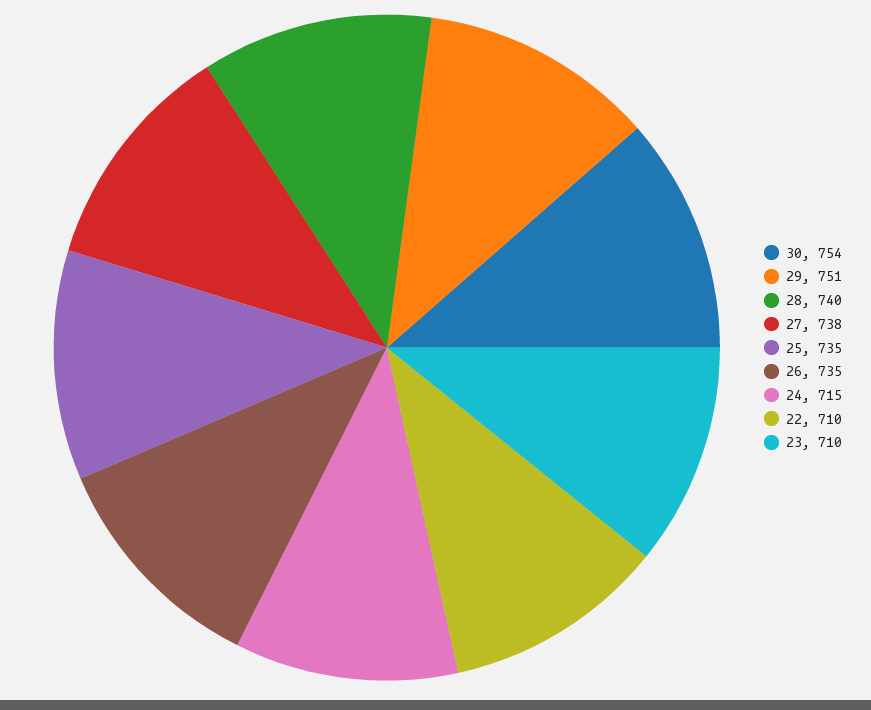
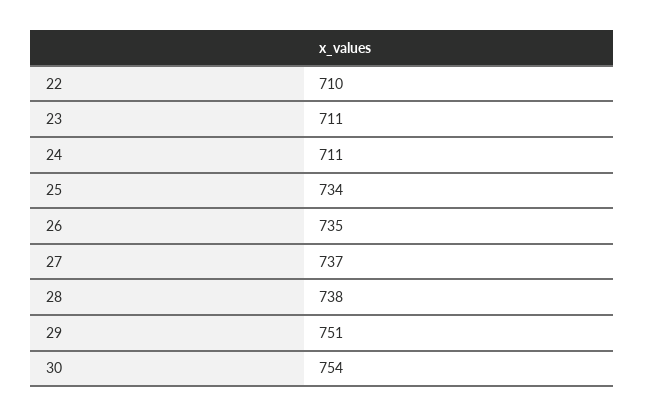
  {
    "30": 754,
    "29": 751,
-   "28": 740,
+   "28": 738,
-   "27": 738,
+   "27": 737,
-   "25": 735,
+   "25": 734,
    "26": 735,
-   "24": 715,
+   "24": 711,
    "22": 710,
-   "23": 710
+   "23": 711
  }

